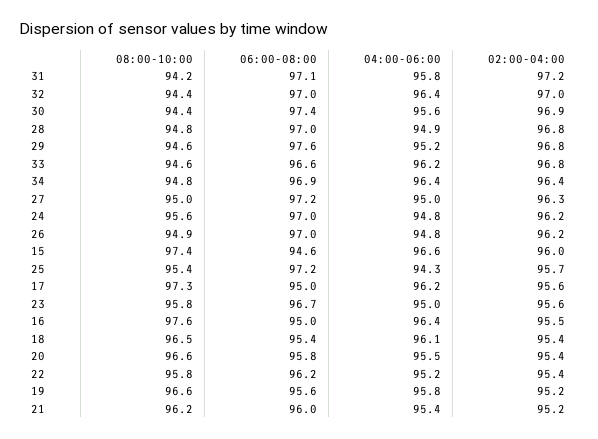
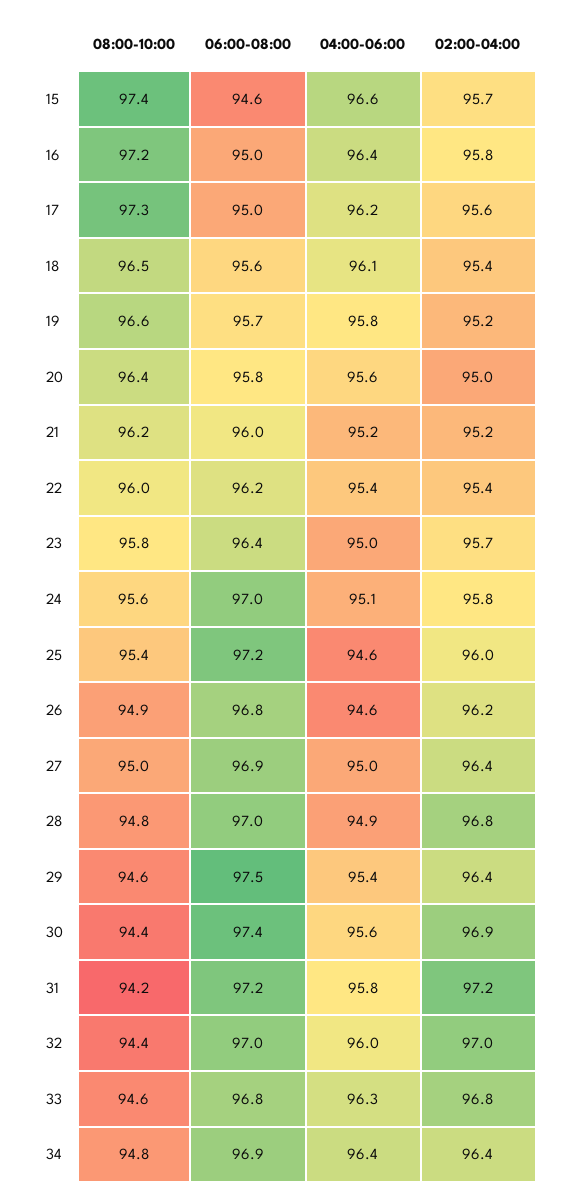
  {
    "08:00-10:00": {
      "31": 94.2,
      "32": 94.4,
      "30": 94.4,
      "28": 94.8,
      "29": 94.6,
      "33": 94.6,
      "34": 94.8,
      "27": 95,
      "24": 95.6,
      "26": 94.9,
      "15": 97.4,
      "25": 95.4,
      "17": 97.3,
      "23": 95.8,
-     "16": 97.6,
+     "16": 97.2,
      "18": 96.5,
-     "20": 96.6,
+     "20": 96.4,
-     "22": 95.8,
+     "22": 96,
      "19": 96.6,
      "21": 96.2
    },
    "06:00-08:00": {
-     "31": 97.1,
+     "31": 97.2,
      "32": 97,
      "30": 97.4,
      "28": 97,
-     "29": 97.6,
+     "29": 97.5,
-     "33": 96.6,
+     "33": 96.8,
      "34": 96.9,
-     "27": 97.2,
+     "27": 96.9,
      "24": 97,
-     "26": 97,
+     "26": 96.8,
      "15": 94.6,
      "25": 97.2,
      "17": 95,
-     "23": 96.7,
+     "23": 96.4,
      "16": 95,
-     "18": 95.4,
+     "18": 95.6,
      "20": 95.8,
      "22": 96.2,
-     "19": 95.6,
+     "19": 95.7,
      "21": 96
    },
    "04:00-06:00": {
      "31": 95.8,
-     "32": 96.4,
+     "32": 96,
      "30": 95.6,
      "28": 94.9,
-     "29": 95.2,
+     "29": 95.4,
-     "33": 96.2,
+     "33": 96.3,
      "34": 96.4,
      "27": 95,
-     "24": 94.8,
+     "24": 95.1,
-     "26": 94.8,
+     "26": 94.6,
      "15": 96.6,
-     "25": 94.3,
+     "25": 94.6,
      "17": 96.2,
      "23": 95,
      "16": 96.4,
      "18": 96.1,
-     "20": 95.5,
+     "20": 95.6,
-     "22": 95.2,
+     "22": 95.4,
      "19": 95.8,
-     "21": 95.4
+     "21": 95.2
    },
    "02:00-04:00": {
      "31": 97.2,
      "32": 97,
      "30": 96.9,
      "28": 96.8,
-     "29": 96.8,
+     "29": 96.4,
      "33": 96.8,
      "34": 96.4,
-     "27": 96.3,
+     "27": 96.4,
-     "24": 96.2,
+     "24": 95.8,
      "26": 96.2,
-     "15": 96,
+     "15": 95.7,
-     "25": 95.7,
+     "25": 96,
      "17": 95.6,
-     "23": 95.6,
+     "23": 95.7,
-     "16": 95.5,
+     "16": 95.8,
      "18": 95.4,
-     "20": 95.4,
+     "20": 95,
      "22": 95.4,
      "19": 95.2,
      "21": 95.2
    }
  }

